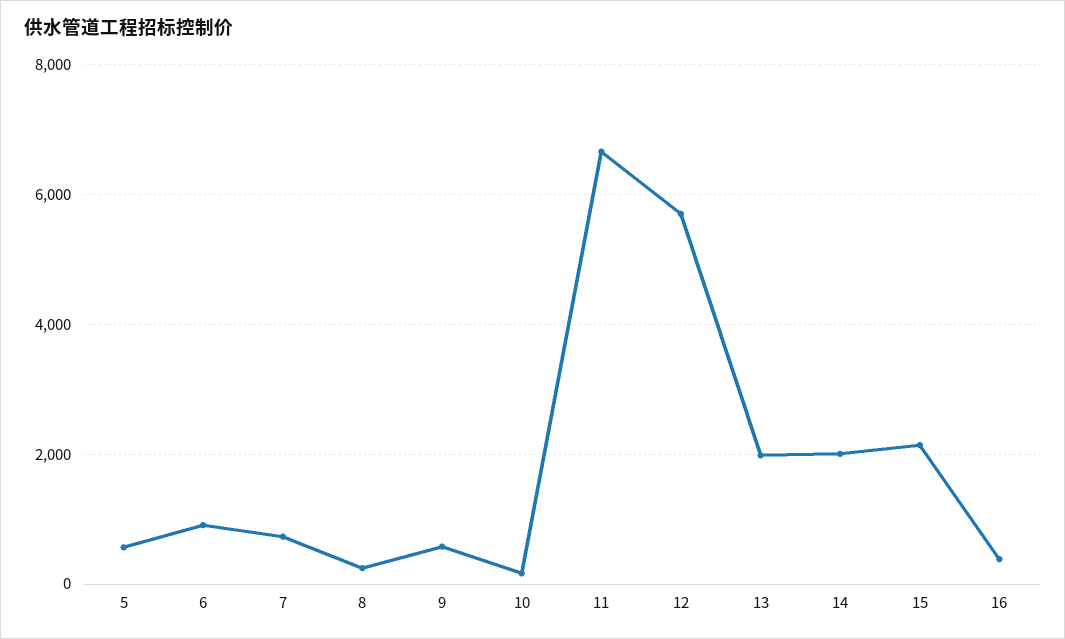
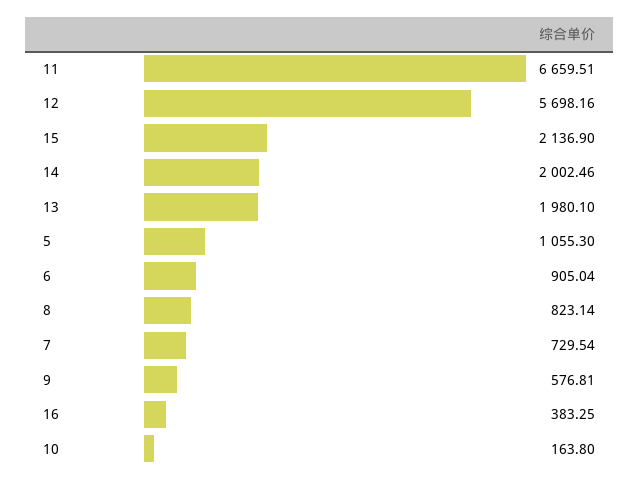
  {
-   "5": 600,
+   "5": 1055.3,
    "6": 905.04,
    "7": 729.54,
-   "8": 200,
+   "8": 823.14,
    "9": 576.81,
    "10": 163.8,
    "11": 6659.51,
    "12": 5698.16,
    "13": 1980.1,
    "14": 2002.46,
    "15": 2136.9,
    "16": 383.25
  }

